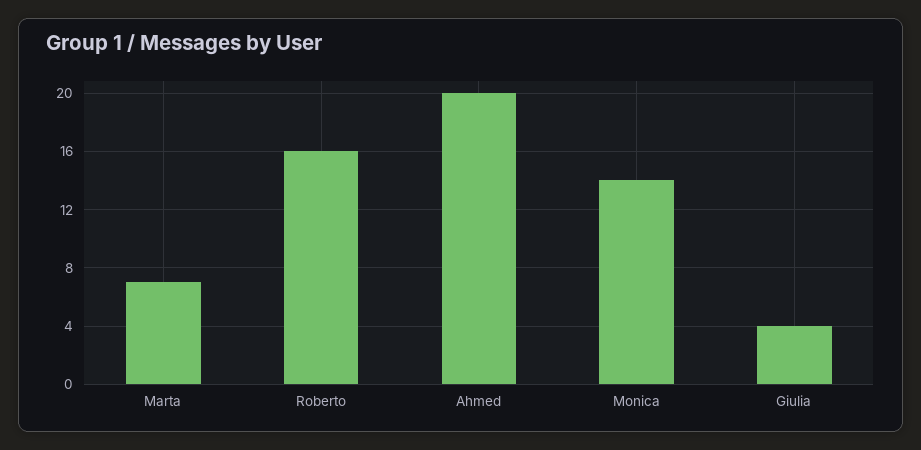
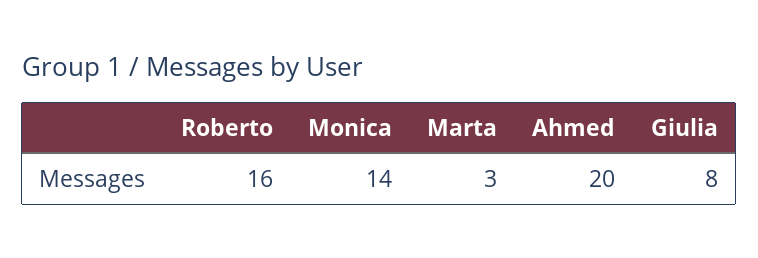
  {
-   "Marta": 7,
+   "Marta": 3,
    "Roberto": 16,
    "Ahmed": 20,
    "Monica": 14,
-   "Giulia": 4
+   "Giulia": 8
  }

